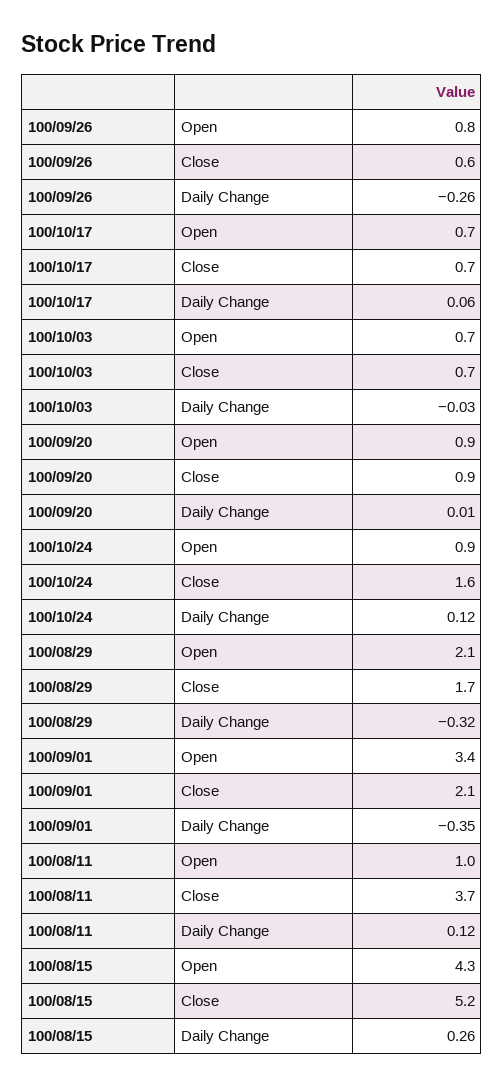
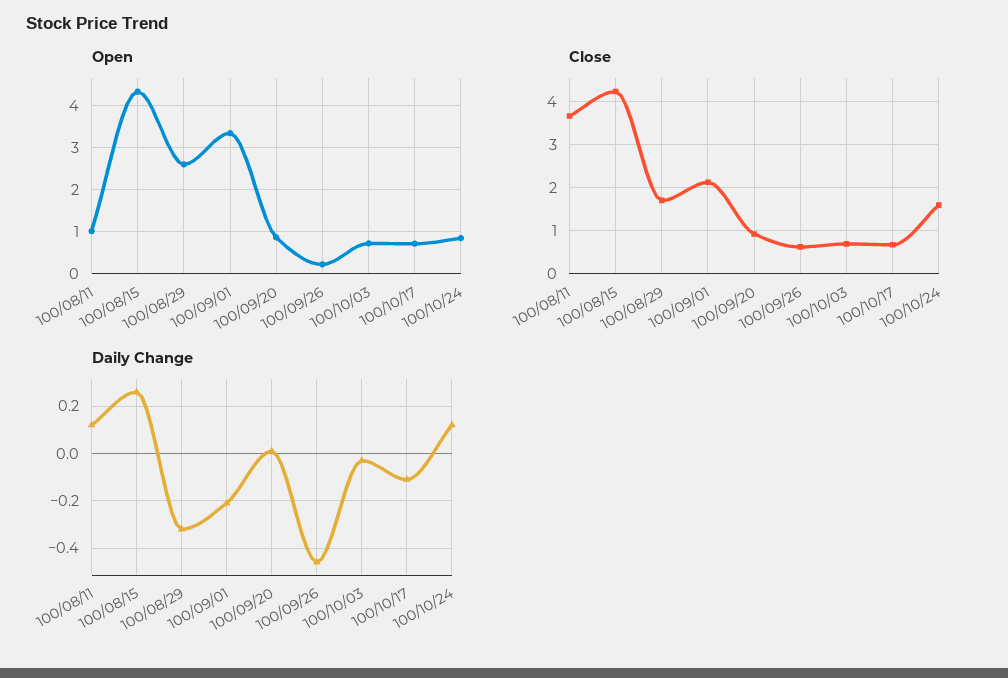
  {
    "Open": {
-     "100/09/26": 0.8,
+     "100/09/26": 0.2,
      "100/10/17": 0.7,
      "100/10/03": 0.7,
      "100/09/20": 0.9,
      "100/10/24": 0.9,
-     "100/08/29": 2.1,
+     "100/08/29": 2.6,
      "100/09/01": 3.4,
      "100/08/11": 1,
      "100/08/15": 4.3
    },
    "Close": {
      "100/09/26": 0.6,
      "100/10/17": 0.7,
      "100/10/03": 0.7,
      "100/09/20": 0.9,
      "100/10/24": 1.6,
      "100/08/29": 1.7,
      "100/09/01": 2.1,
      "100/08/11": 3.7,
-     "100/08/15": 5.2
+     "100/08/15": 4.2
    },
    "Daily Change": {
-     "100/09/26": -0.26,
+     "100/09/26": -0.45,
-     "100/10/17": 0.06,
+     "100/10/17": -0.1,
      "100/10/03": -0.03,
      "100/09/20": 0.01,
      "100/10/24": 0.12,
      "100/08/29": -0.32,
-     "100/09/01": -0.35,
+     "100/09/01": -0.2,
      "100/08/11": 0.12,
      "100/08/15": 0.26
    }
  }

